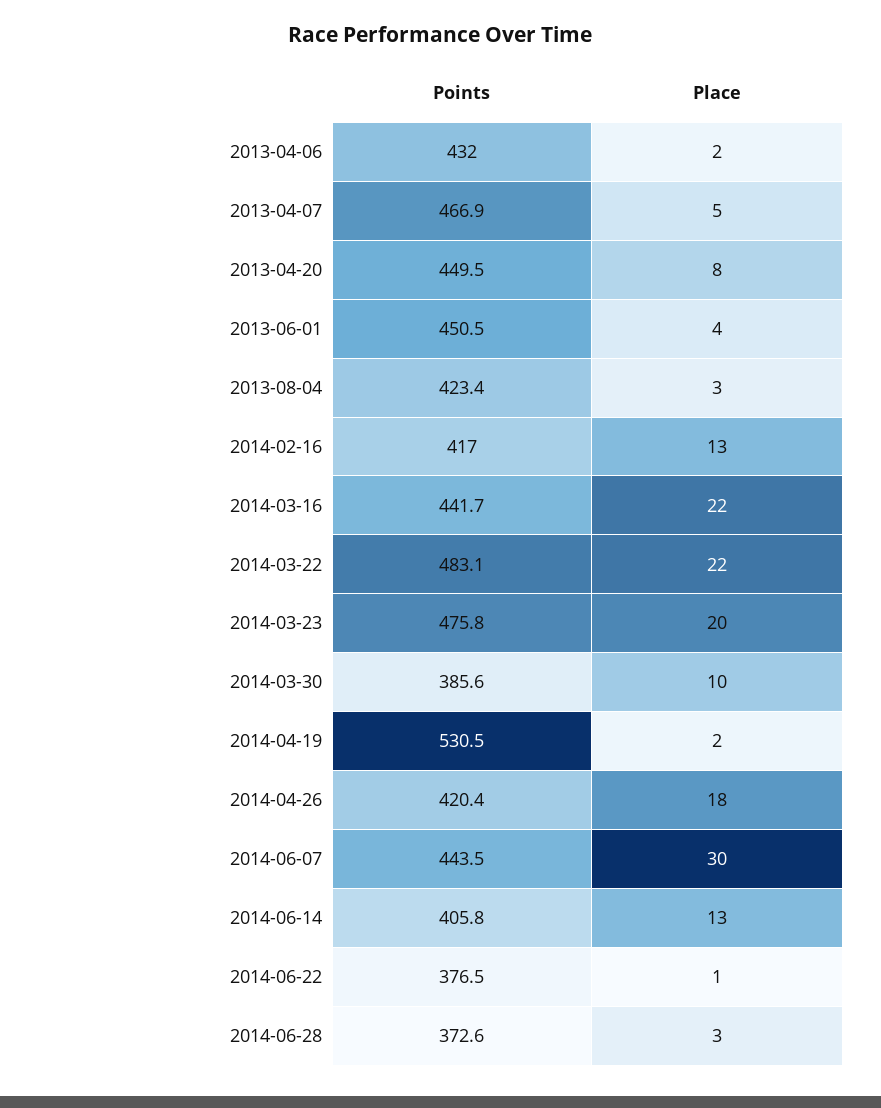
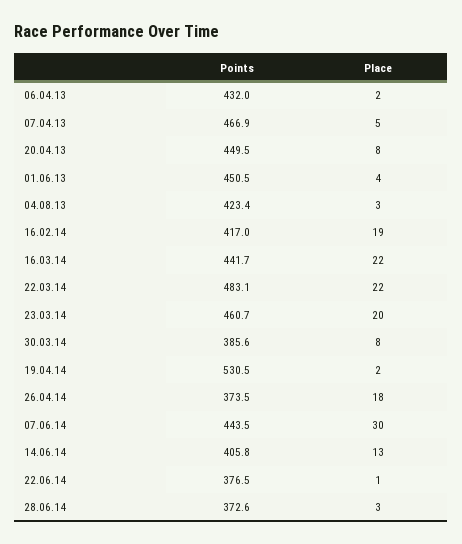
  {
    "Points": {
      "2013-04-06": 432,
      "2013-04-07": 466.9,
      "2013-04-20": 449.5,
      "2013-06-01": 450.5,
      "2013-08-04": 423.4,
      "2014-02-16": 417,
      "2014-03-16": 441.7,
      "2014-03-22": 483.1,
-     "2014-03-23": 475.8,
+     "2014-03-23": 460.7,
      "2014-03-30": 385.6,
      "2014-04-19": 530.5,
-     "2014-04-26": 420.4,
+     "2014-04-26": 373.5,
      "2014-06-07": 443.5,
      "2014-06-14": 405.8,
      "2014-06-22": 376.5,
      "2014-06-28": 372.6
    },
    "Place": {
      "2013-04-06": 2,
      "2013-04-07": 5,
      "2013-04-20": 8,
      "2013-06-01": 4,
      "2013-08-04": 3,
-     "2014-02-16": 13,
+     "2014-02-16": 19,
      "2014-03-16": 22,
      "2014-03-22": 22,
      "2014-03-23": 20,
-     "2014-03-30": 10,
+     "2014-03-30": 8,
      "2014-04-19": 2,
      "2014-04-26": 18,
      "2014-06-07": 30,
      "2014-06-14": 13,
      "2014-06-22": 1,
      "2014-06-28": 3
    }
  }

